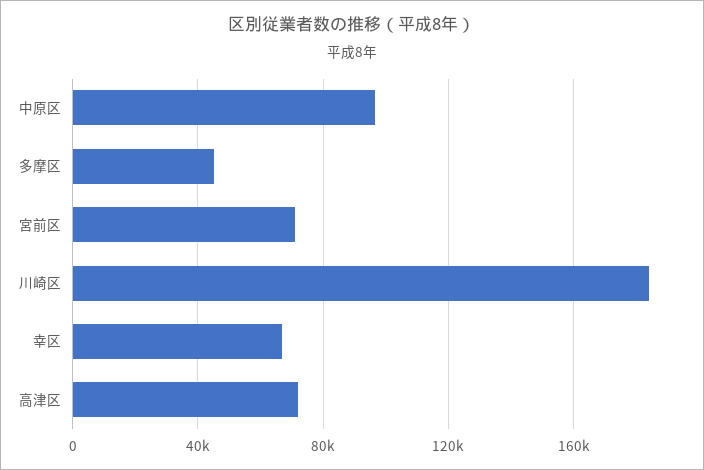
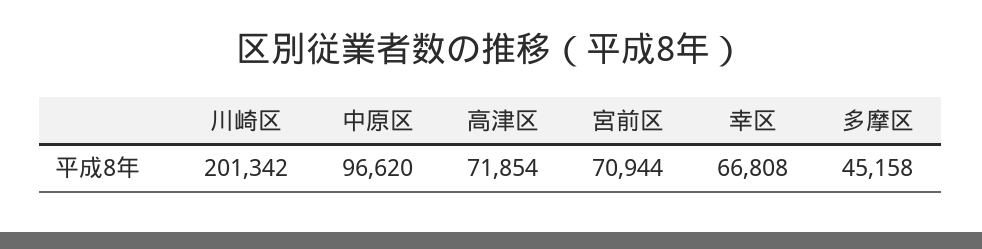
  {
    "中原区": 96620,
    "多摩区": 45158,
    "宮前区": 70944,
-   "川崎区": 185000,
+   "川崎区": 201342,
    "幸区": 66808,
    "高津区": 71854
  }

